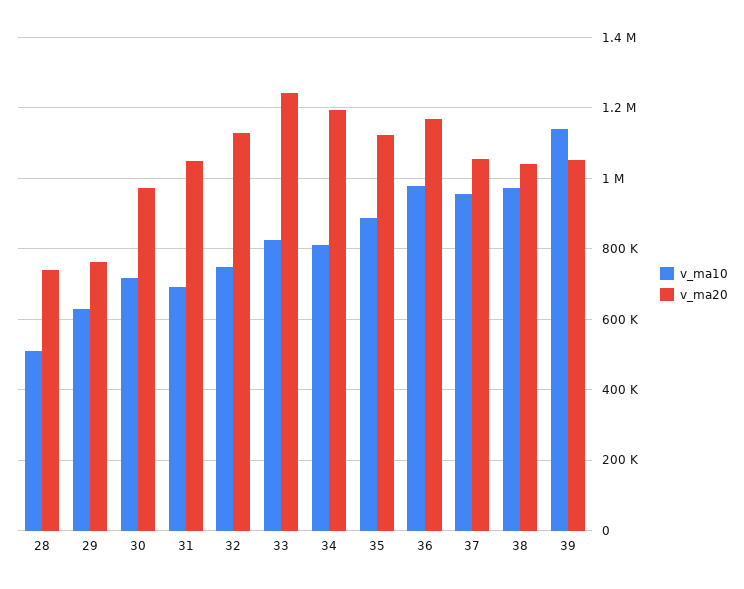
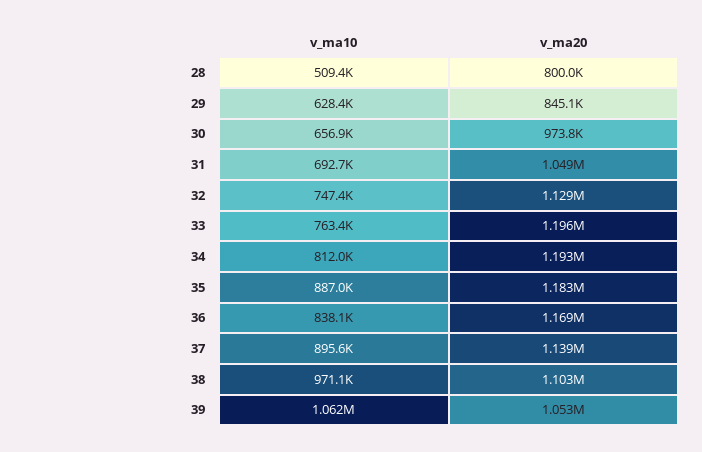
  {
    "v_ma10": {
      "28": 509400,
      "29": 628400,
-     "30": 720000,
+     "30": 656900,
      "31": 692700,
      "32": 747400,
-     "33": 820000,
+     "33": 763400,
      "34": 812000,
      "35": 887000,
-     "36": 980000,
+     "36": 838100,
-     "37": 960000,
+     "37": 895600,
      "38": 971100,
-     "39": 1140000
+     "39": 1062000
    },
    "v_ma20": {
-     "28": 740000,
+     "28": 800000,
-     "29": 760000,
+     "29": 845100,
      "30": 973800,
      "31": 1049000,
      "32": 1129000,
-     "33": 1240000,
+     "33": 1196000,
      "34": 1193000,
-     "35": 1120000,
+     "35": 1183000,
      "36": 1169000,
-     "37": 1060000,
+     "37": 1139000,
-     "38": 1040000,
+     "38": 1103000,
      "39": 1053000
    }
  }

